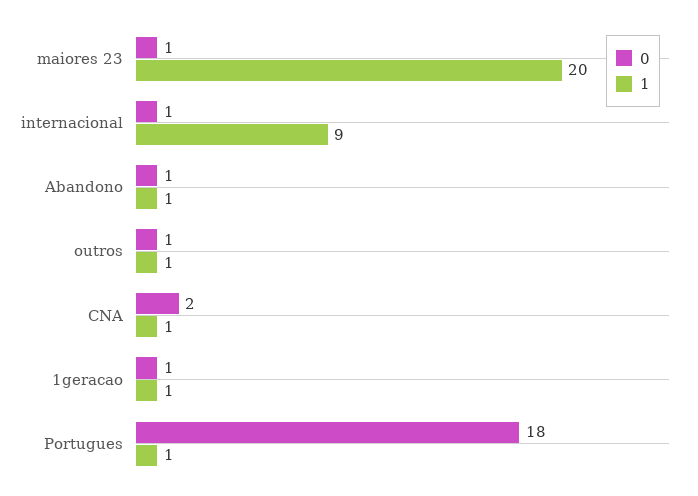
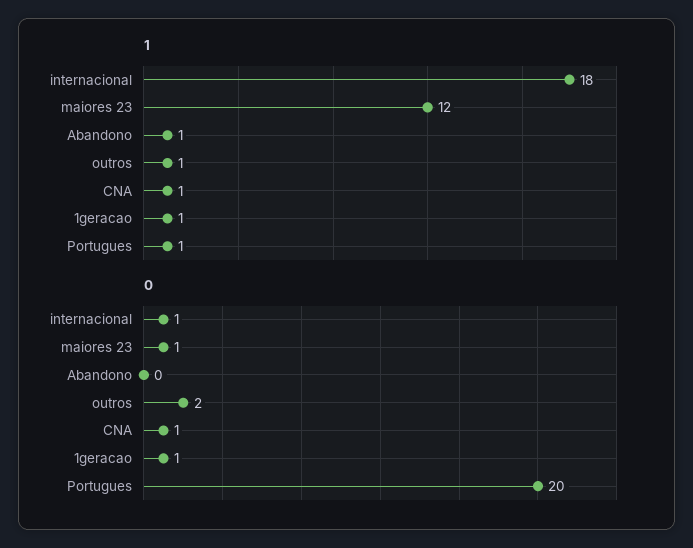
  {
    "0": {
      "maiores 23": 1,
      "internacional": 1,
-     "Abandono": 1,
+     "Abandono": 0,
-     "outros": 1,
+     "outros": 2,
-     "CNA": 2,
+     "CNA": 1,
      "1geracao": 1,
-     "Portugues": 18
+     "Portugues": 20
    },
    "1": {
-     "maiores 23": 20,
+     "maiores 23": 12,
-     "internacional": 9,
+     "internacional": 18,
      "Abandono": 1,
      "outros": 1,
      "CNA": 1,
      "1geracao": 1,
      "Portugues": 1
    }
  }

